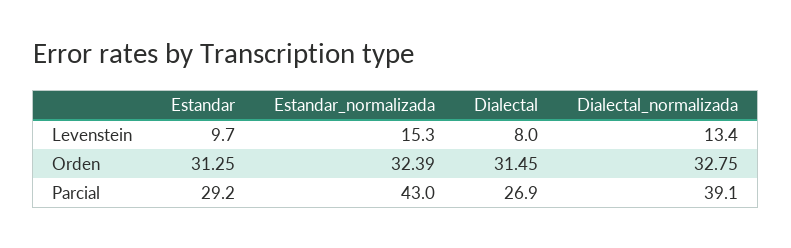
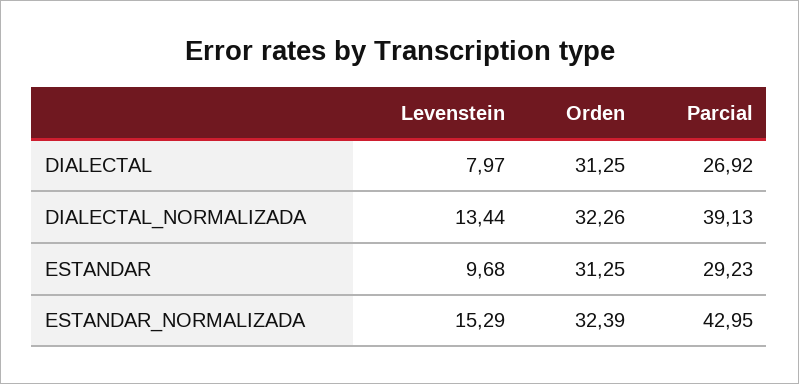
  {
    "Estandar": {
      "Levenstein": 9.68,
      "Orden": 31.25,
      "Parcial": 29.23
    },
    "Estandar_normalizada": {
      "Levenstein": 15.29,
      "Orden": 32.39,
      "Parcial": 42.95
    },
    "Dialectal": {
      "Levenstein": 7.97,
-     "Orden": 31.45,
+     "Orden": 31.25,
      "Parcial": 26.92
    },
    "Dialectal_normalizada": {
      "Levenstein": 13.44,
-     "Orden": 32.75,
+     "Orden": 32.26,
      "Parcial": 39.13
    }
  }

